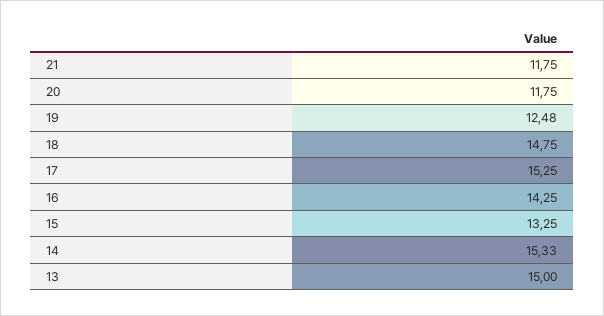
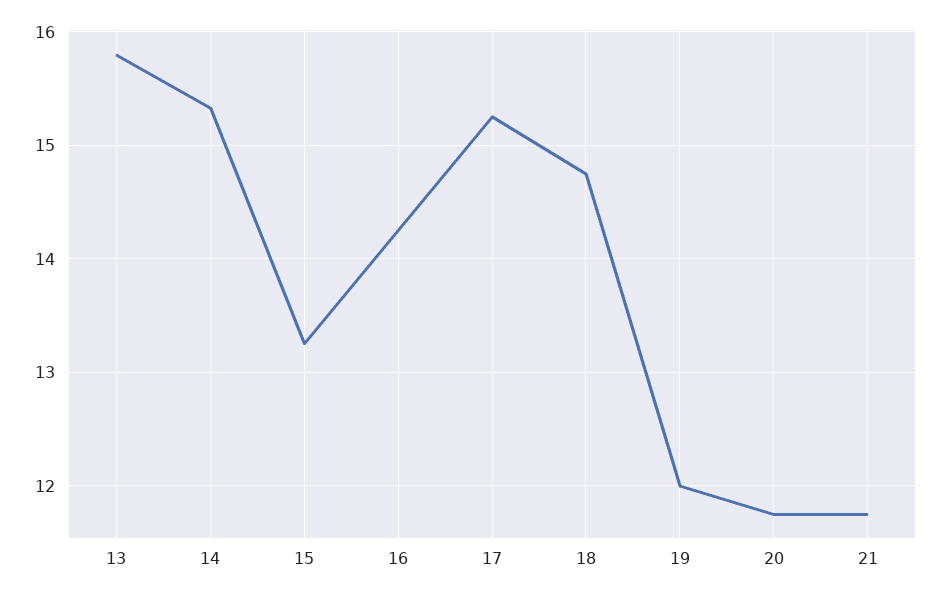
  {
    "21": 11.75,
    "20": 11.75,
-   "19": 12.48,
+   "19": 12,
    "18": 14.75,
    "17": 15.25,
    "16": 14.25,
    "15": 13.25,
    "14": 15.33,
-   "13": 15
+   "13": 15.8
  }

